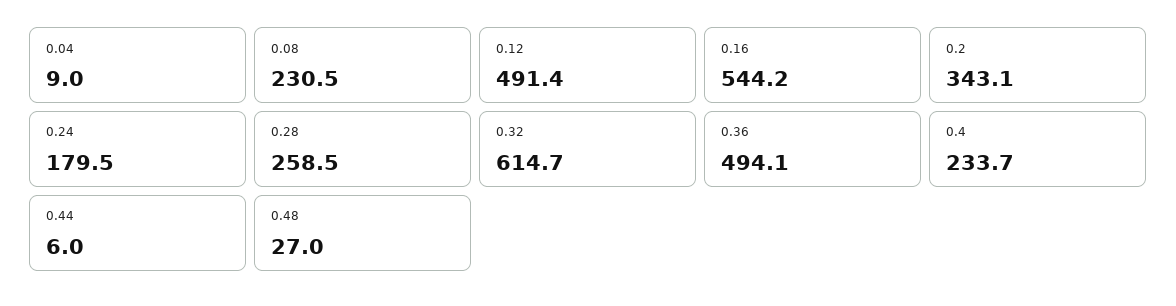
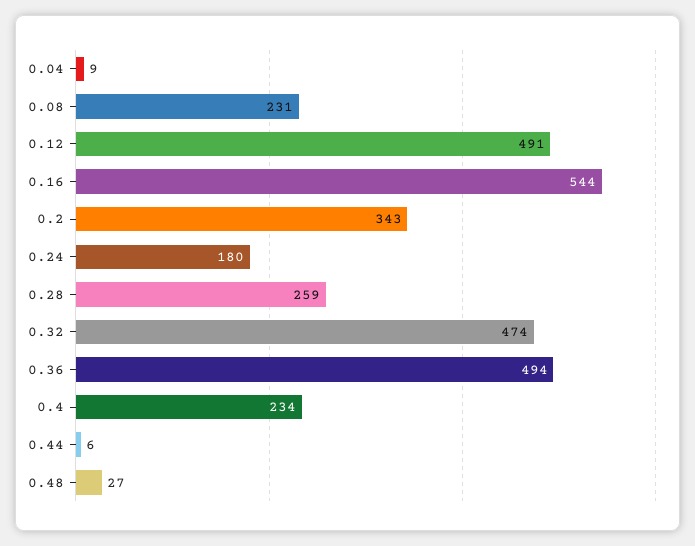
  {
    "0.04": 9,
    "0.08": 230.5,
    "0.12": 491.4,
    "0.16": 544.2,
    "0.2": 343.1,
    "0.24": 179.5,
    "0.28": 258.5,
-   "0.32": 614.7,
+   "0.32": 474,
    "0.36": 494.1,
    "0.4": 233.7,
    "0.44": 6,
    "0.48": 27
  }

